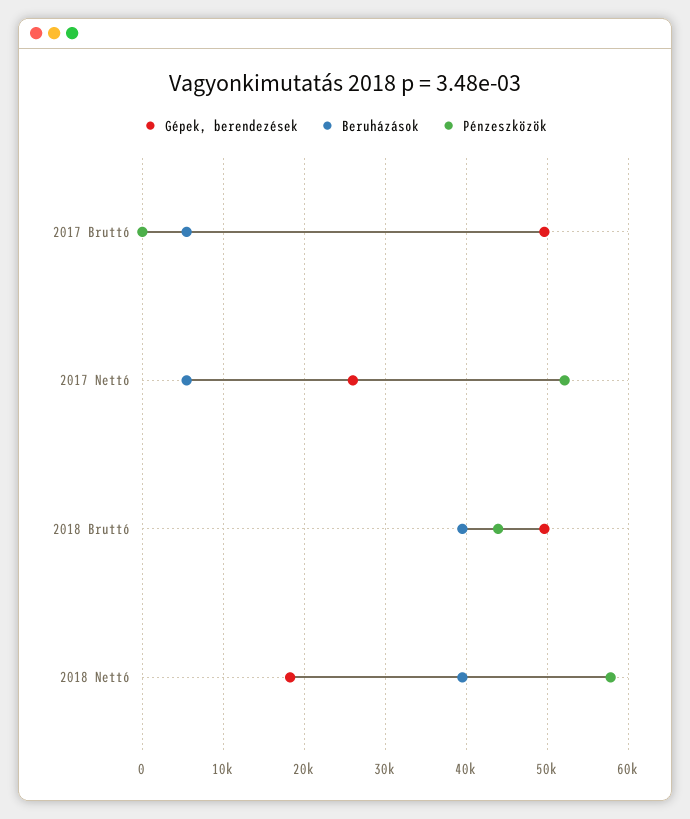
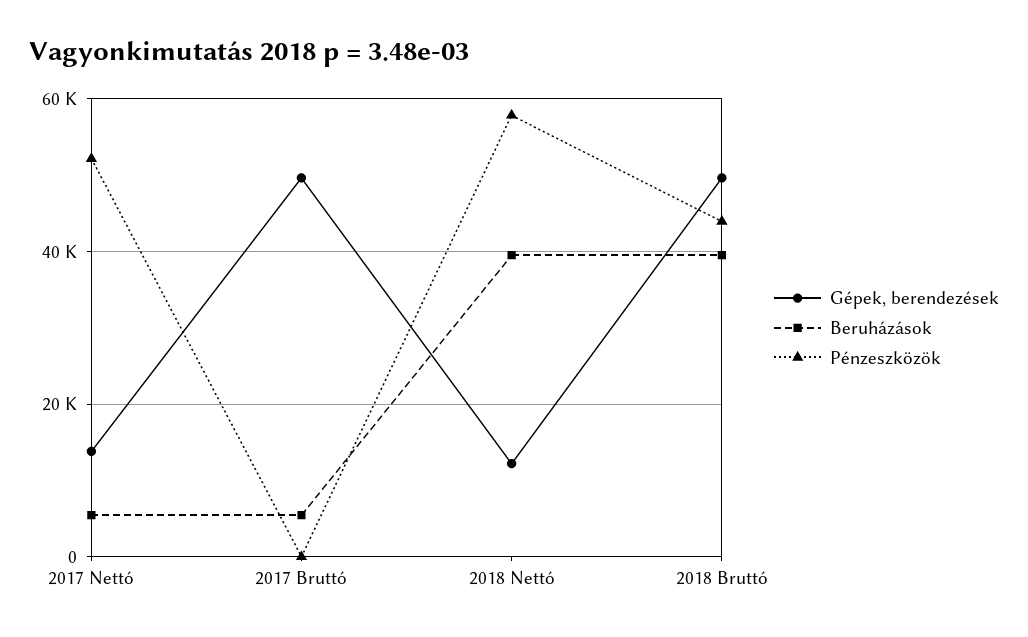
  {
    "Gépek, berendezések": {
      "2017 Bruttó": 50000,
-     "2017 Nettó": 26000,
+     "2017 Nettó": 14000,
      "2018 Bruttó": 50000,
-     "2018 Nettó": 18000
+     "2018 Nettó": 12000
    },
    "Beruházások": {
      "2017 Bruttó": 5000,
      "2017 Nettó": 5000,
      "2018 Bruttó": 40000,
      "2018 Nettó": 40000
    },
    "Pénzeszközök": {
      "2017 Bruttó": 0,
      "2017 Nettó": 52000,
      "2018 Bruttó": 44000,
      "2018 Nettó": 58000
    }
  }

